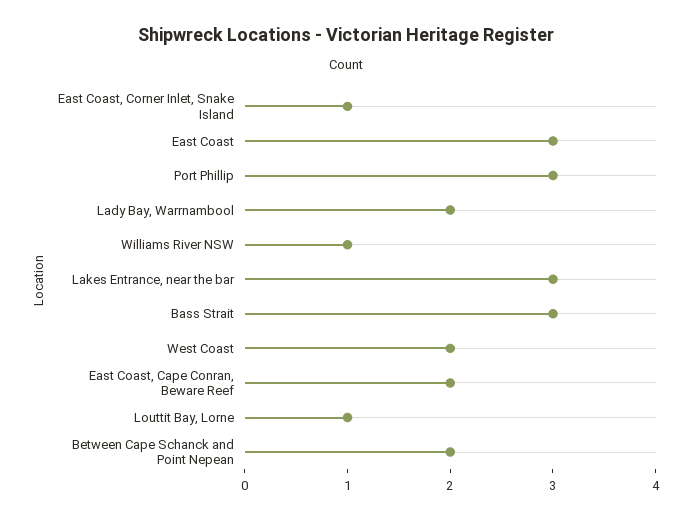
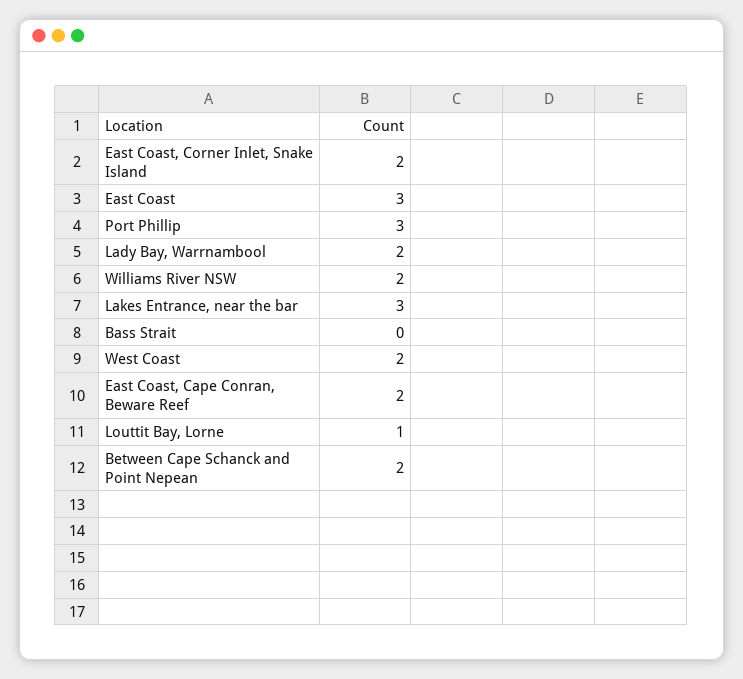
  {
-   "East Coast, Corner Inlet, Snake Island": 1,
+   "East Coast, Corner Inlet, Snake Island": 2,
    "East Coast": 3,
    "Port Phillip": 3,
    "Lady Bay, Warrnambool": 2,
-   "Williams River NSW": 1,
+   "Williams River NSW": 2,
    "Lakes Entrance, near the bar": 3,
-   "Bass Strait": 3,
+   "Bass Strait": 0,
    "West Coast": 2,
    "East Coast, Cape Conran, Beware Reef": 2,
    "Louttit Bay, Lorne": 1,
    "Between Cape Schanck and Point Nepean": 2
  }

